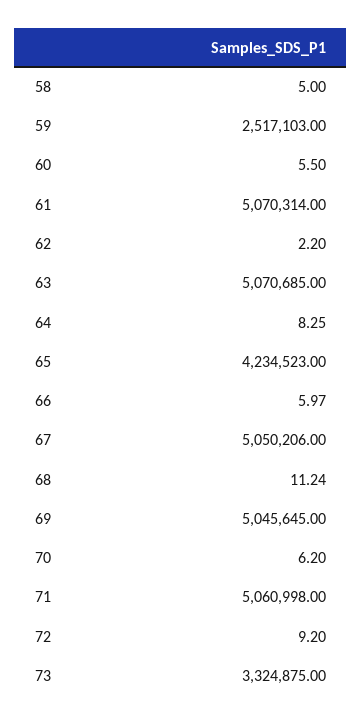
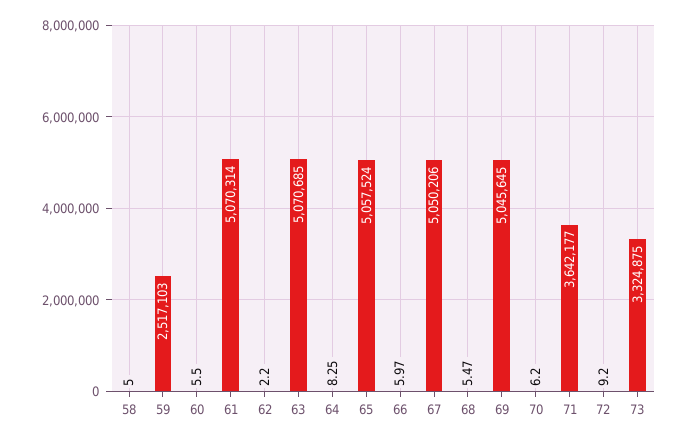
  {
    "58": 5,
    "59": 2517103,
    "60": 5.5,
    "61": 5070314,
    "62": 2.2,
    "63": 5070685,
    "64": 8.25,
-   "65": 4234523,
+   "65": 5057524,
    "66": 5.97,
    "67": 5050206,
-   "68": 11.24,
+   "68": 5.47,
    "69": 5045645,
    "70": 6.2,
-   "71": 5060998,
+   "71": 3642177,
    "72": 9.2,
    "73": 3324875
  }

